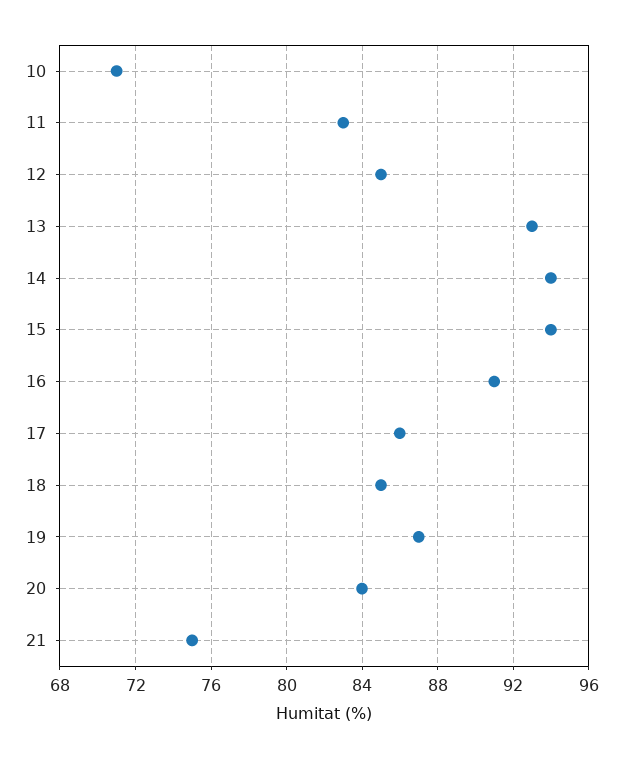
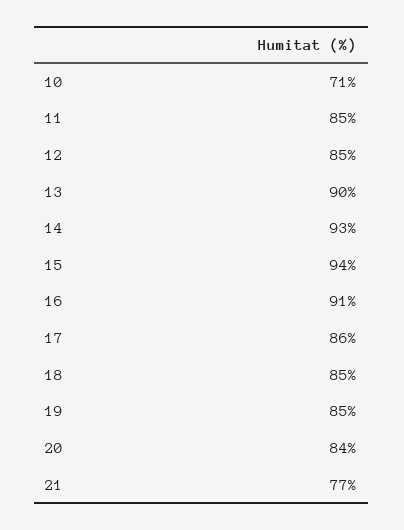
  {
    "10": 71,
-   "11": 83,
+   "11": 85,
    "12": 85,
-   "13": 93,
+   "13": 90,
-   "14": 94,
+   "14": 93,
    "15": 94,
    "16": 91,
    "17": 86,
    "18": 85,
-   "19": 87,
+   "19": 85,
    "20": 84,
-   "21": 75
+   "21": 77
  }

